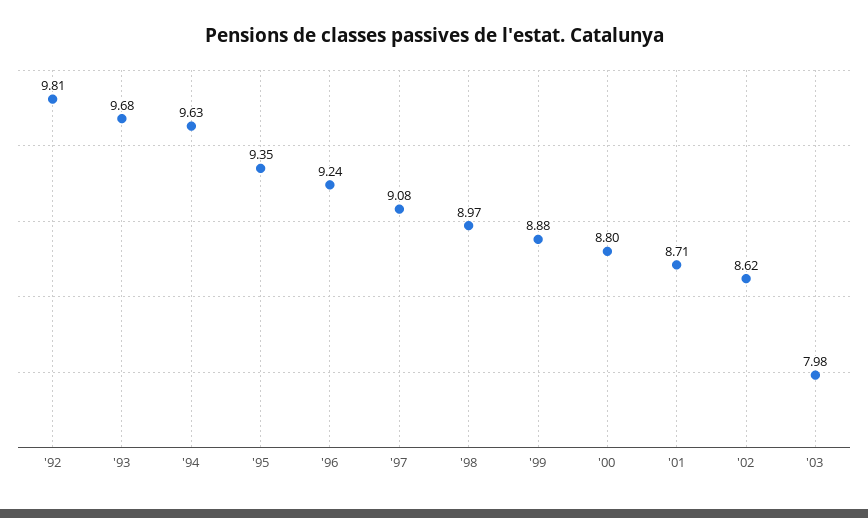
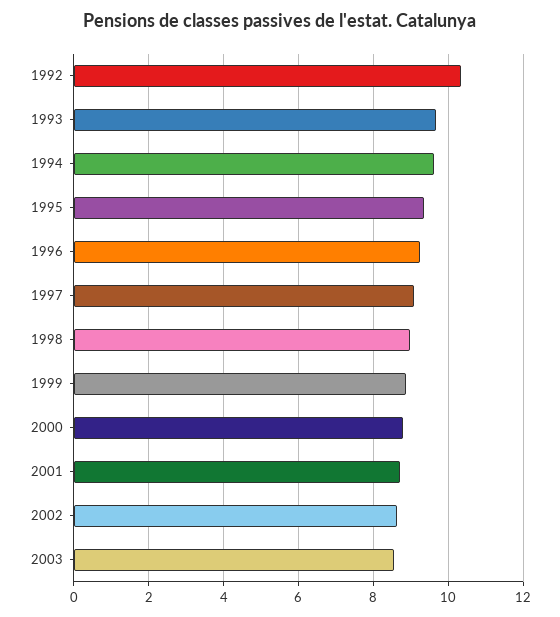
  {
-   "'92": 9.81,
+   "'92": 10.4,
    "'93": 9.68,
    "'94": 9.63,
    "'95": 9.35,
    "'96": 9.24,
    "'97": 9.08,
    "'98": 8.97,
    "'99": 8.88,
    "'00": 8.8,
    "'01": 8.71,
    "'02": 8.62,
-   "'03": 7.98
+   "'03": 8.6
  }

